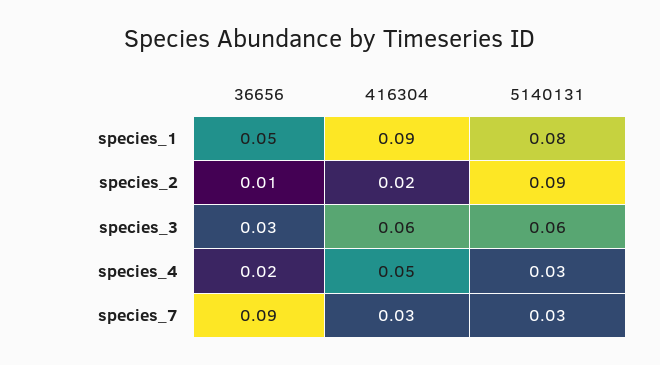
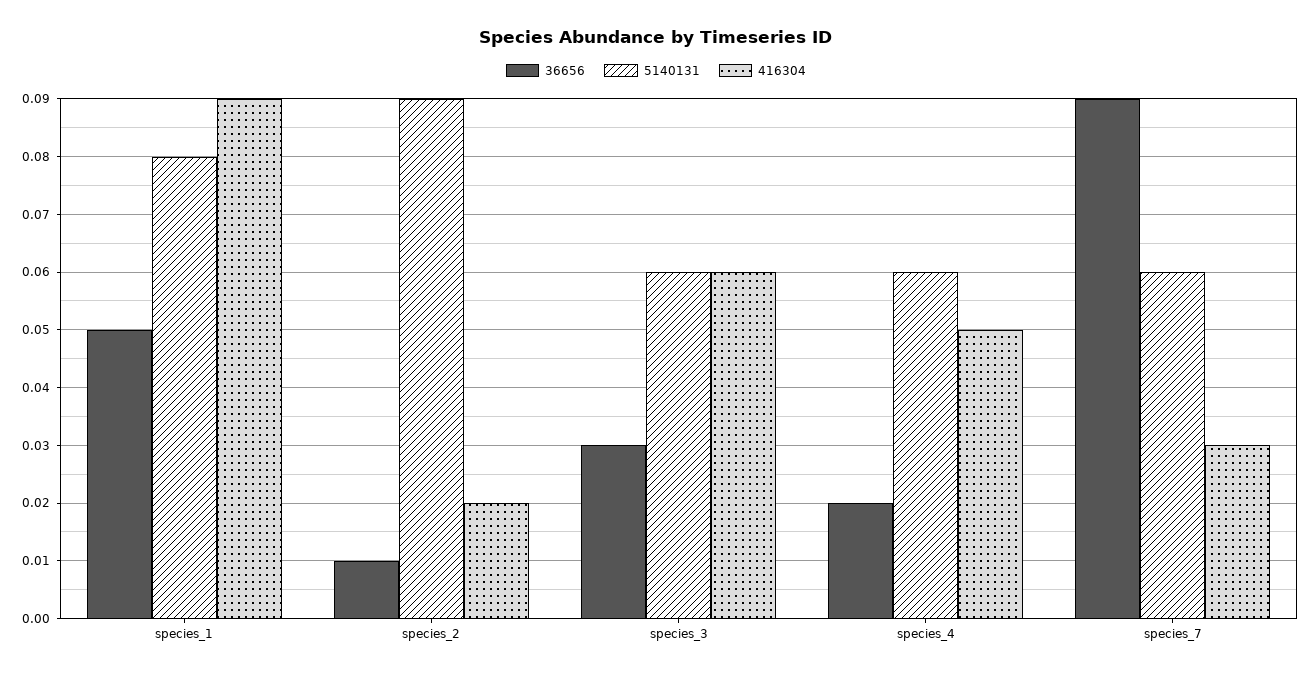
  {
    "36656": {
      "species_1": 0.05,
      "species_2": 0.01,
      "species_3": 0.03,
      "species_4": 0.02,
      "species_7": 0.09
    },
    "416304": {
      "species_1": 0.09,
      "species_2": 0.02,
      "species_3": 0.06,
      "species_4": 0.05,
      "species_7": 0.03
    },
    "5140131": {
      "species_1": 0.08,
      "species_2": 0.09,
      "species_3": 0.06,
-     "species_4": 0.03,
+     "species_4": 0.06,
-     "species_7": 0.03
+     "species_7": 0.06
    }
  }

